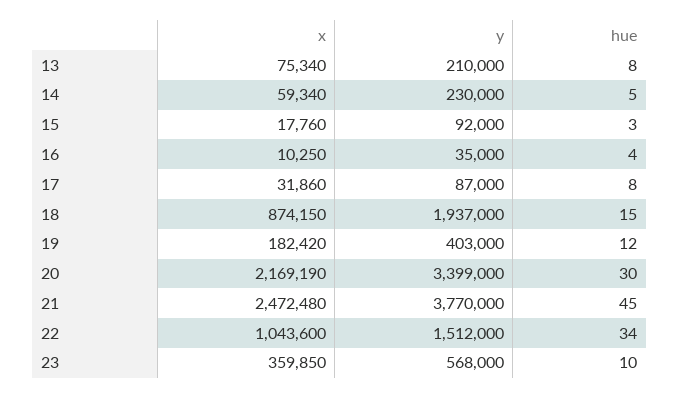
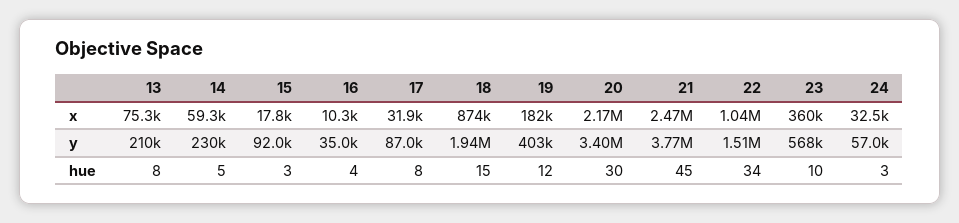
  {
    "x": {
      "13": 75340,
      "14": 59340,
      "15": 17760,
      "16": 10250,
      "17": 31860,
      "18": 874150,
      "19": 182420,
      "20": 2169190,
      "21": 2472480,
      "22": 1043600,
-     "23": 359850
+     "23": 359850,
+     "24": 32500
    },
    "y": {
      "13": 210000,
      "14": 230000,
      "15": 92000,
      "16": 35000,
      "17": 87000,
      "18": 1937000,
      "19": 403000,
      "20": 3399000,
      "21": 3770000,
      "22": 1512000,
-     "23": 568000
+     "23": 568000,
+     "24": 57000
    },
    "hue": {
      "13": 8,
      "14": 5,
      "15": 3,
      "16": 4,
      "17": 8,
      "18": 15,
      "19": 12,
      "20": 30,
      "21": 45,
      "22": 34,
-     "23": 10
+     "23": 10,
+     "24": 3
    }
  }

